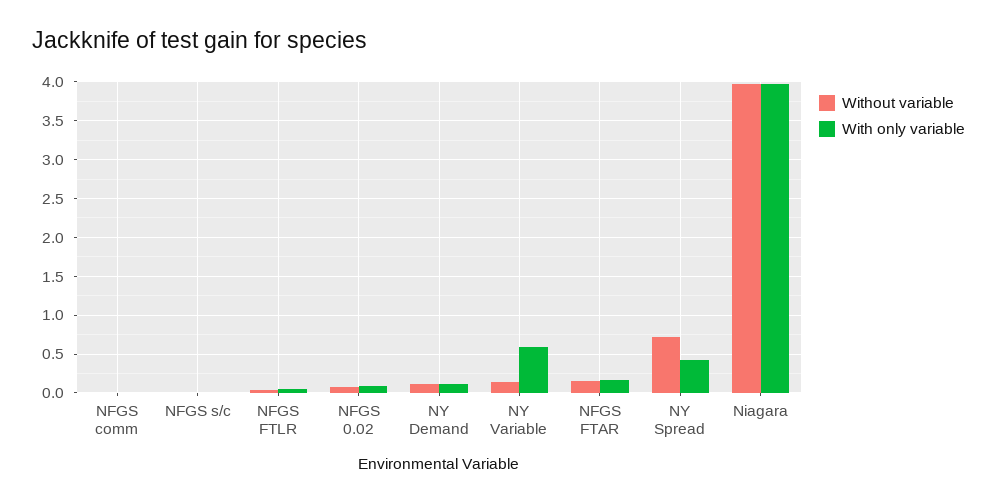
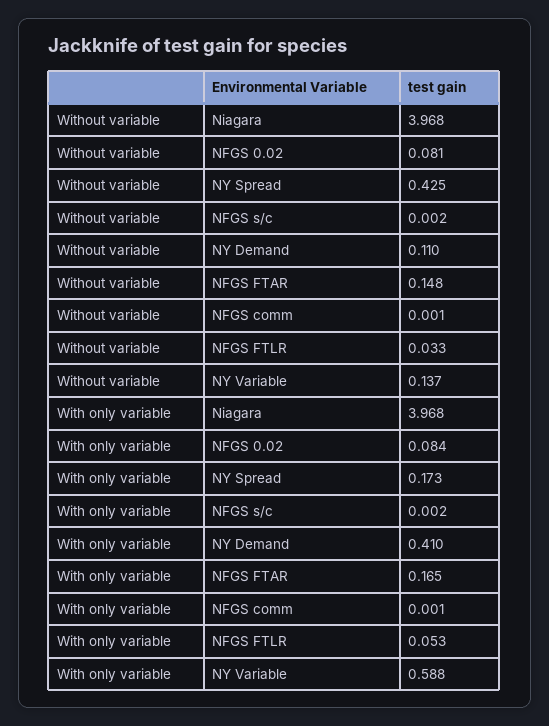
  {
    "Without variable": {
      "NFGS comm": 0.001,
      "NFGS s/c": 0.002,
      "NFGS FTLR": 0.033,
      "NFGS 0.02": 0.081,
      "NY Demand": 0.11,
      "NY Variable": 0.137,
      "NFGS FTAR": 0.148,
-     "NY Spread": 0.7,
+     "NY Spread": 0.425,
      "Niagara": 3.968
    },
    "With only variable": {
      "NFGS comm": 0.001,
      "NFGS s/c": 0.002,
      "NFGS FTLR": 0.053,
      "NFGS 0.02": 0.084,
-     "NY Demand": 0.1,
+     "NY Demand": 0.41,
      "NY Variable": 0.588,
      "NFGS FTAR": 0.165,
-     "NY Spread": 0.4,
+     "NY Spread": 0.173,
      "Niagara": 3.968
    }
  }

